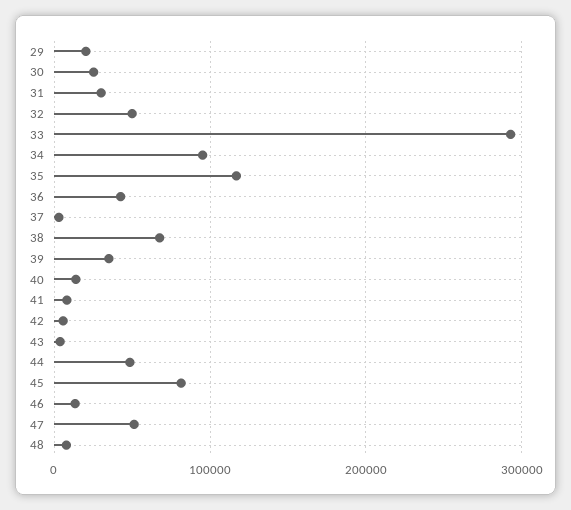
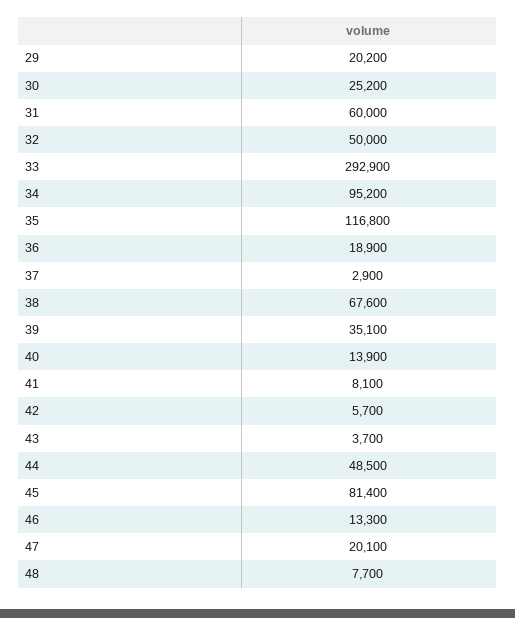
  {
    "29": 20200,
    "30": 25200,
-   "31": 30000,
+   "31": 60000,
    "32": 50000,
    "33": 292900,
    "34": 95200,
    "35": 116800,
-   "36": 40000,
+   "36": 18900,
    "37": 2900,
    "38": 67600,
    "39": 35100,
    "40": 13900,
    "41": 8100,
    "42": 5700,
    "43": 3700,
    "44": 48500,
    "45": 81400,
    "46": 13300,
-   "47": 50000,
+   "47": 20100,
    "48": 7700
  }

